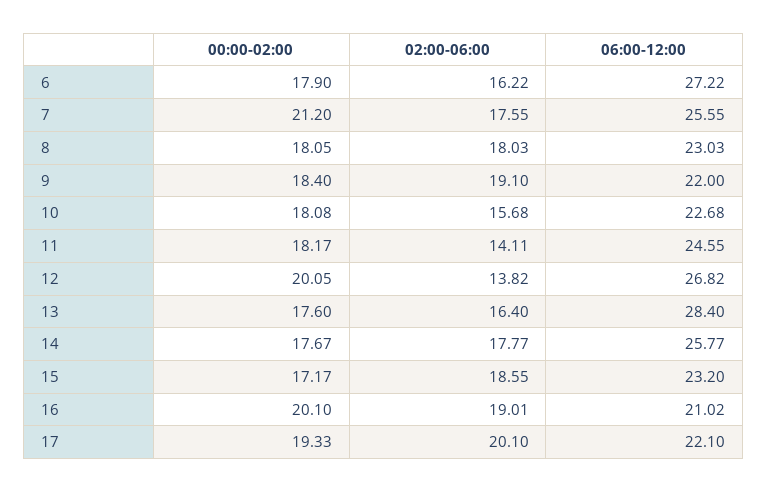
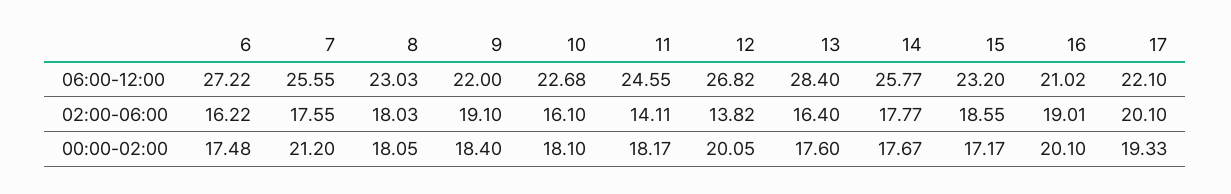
  {
    "00:00-02:00": {
-     "6": 17.9,
+     "6": 17.48,
      "7": 21.2,
      "8": 18.05,
      "9": 18.4,
-     "10": 18.08,
+     "10": 18.1,
      "11": 18.17,
      "12": 20.05,
      "13": 17.6,
      "14": 17.67,
      "15": 17.17,
      "16": 20.1,
      "17": 19.33
    },
    "02:00-06:00": {
      "6": 16.22,
      "7": 17.55,
      "8": 18.03,
      "9": 19.1,
-     "10": 15.68,
+     "10": 16.1,
      "11": 14.11,
      "12": 13.82,
      "13": 16.4,
      "14": 17.77,
      "15": 18.55,
      "16": 19.01,
      "17": 20.1
    },
    "06:00-12:00": {
      "6": 27.22,
      "7": 25.55,
      "8": 23.03,
      "9": 22,
      "10": 22.68,
      "11": 24.55,
      "12": 26.82,
      "13": 28.4,
      "14": 25.77,
      "15": 23.2,
      "16": 21.02,
      "17": 22.1
    }
  }

